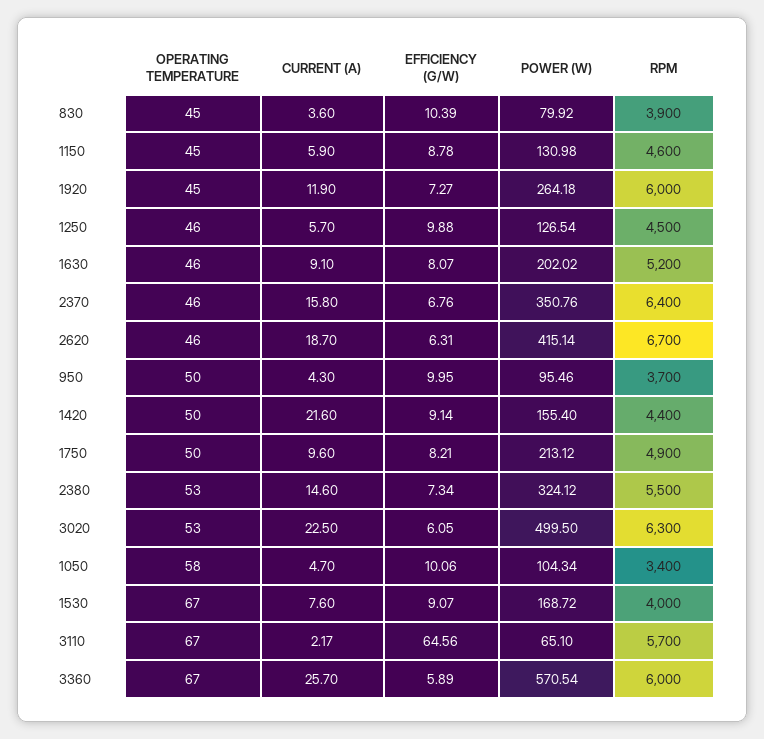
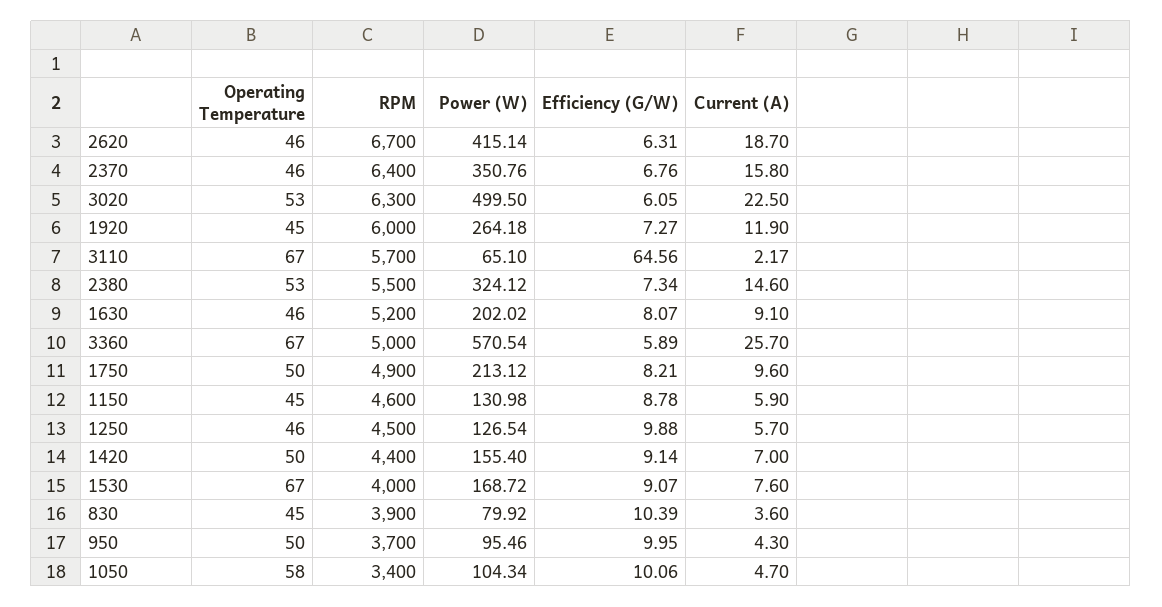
  {
    "OPERATING TEMPERATURE": {
      "830": 45,
      "1150": 45,
      "1920": 45,
      "1250": 46,
      "1630": 46,
      "2370": 46,
      "2620": 46,
      "950": 50,
      "1420": 50,
      "1750": 50,
      "2380": 53,
      "3020": 53,
      "1050": 58,
      "1530": 67,
      "3110": 67,
      "3360": 67
    },
    "CURRENT (A)": {
      "830": 3.6,
      "1150": 5.9,
      "1920": 11.9,
      "1250": 5.7,
      "1630": 9.1,
      "2370": 15.8,
      "2620": 18.7,
      "950": 4.3,
-     "1420": 21.6,
+     "1420": 7,
      "1750": 9.6,
      "2380": 14.6,
      "3020": 22.5,
      "1050": 4.7,
      "1530": 7.6,
      "3110": 2.17,
      "3360": 25.7
    },
    "EFFICIENCY (G/W)": {
      "830": 10.39,
      "1150": 8.78,
      "1920": 7.27,
      "1250": 9.88,
      "1630": 8.07,
      "2370": 6.76,
      "2620": 6.31,
      "950": 9.95,
      "1420": 9.14,
      "1750": 8.21,
      "2380": 7.34,
      "3020": 6.05,
      "1050": 10.06,
      "1530": 9.07,
      "3110": 64.56,
      "3360": 5.89
    },
    "POWER (W)": {
      "830": 79.92,
      "1150": 130.98,
      "1920": 264.18,
      "1250": 126.54,
      "1630": 202.02,
      "2370": 350.76,
      "2620": 415.14,
      "950": 95.46,
      "1420": 155.4,
      "1750": 213.12,
      "2380": 324.12,
      "3020": 499.5,
      "1050": 104.34,
      "1530": 168.72,
      "3110": 65.1,
      "3360": 570.54
    },
    "RPM": {
      "830": 3900,
      "1150": 4600,
      "1920": 6000,
      "1250": 4500,
      "1630": 5200,
      "2370": 6400,
      "2620": 6700,
      "950": 3700,
      "1420": 4400,
      "1750": 4900,
      "2380": 5500,
      "3020": 6300,
      "1050": 3400,
      "1530": 4000,
      "3110": 5700,
-     "3360": 6000
+     "3360": 5000
    }
  }

